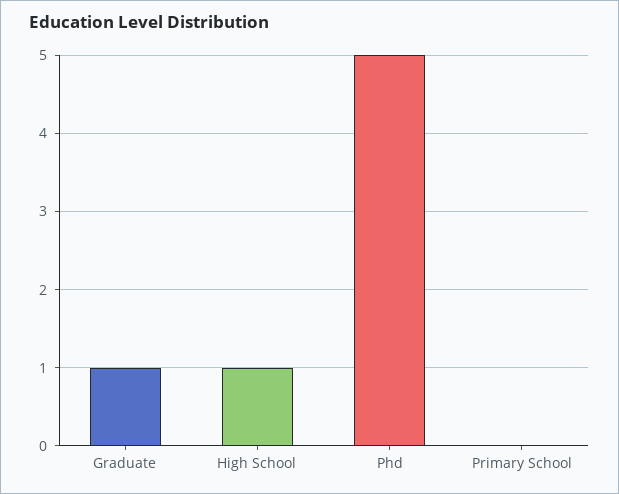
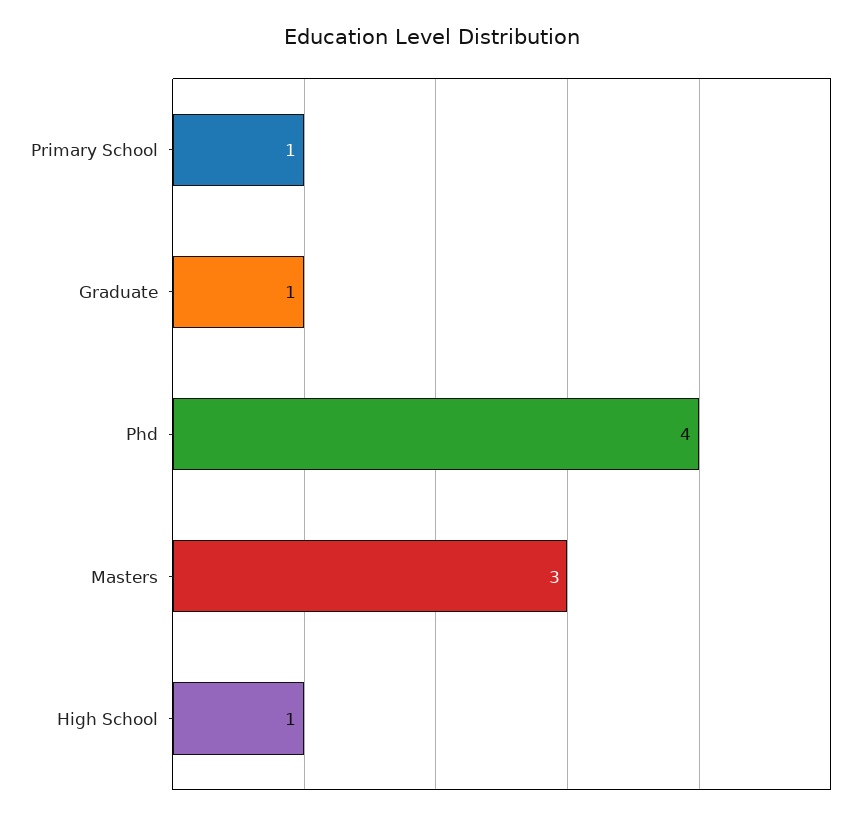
  {
    "Graduate": 1,
    "High School": 1,
-   "Phd": 5,
+   "Phd": 4,
-   "Primary School": 0
+   "Primary School": 1,
+   "Masters": 3
  }

